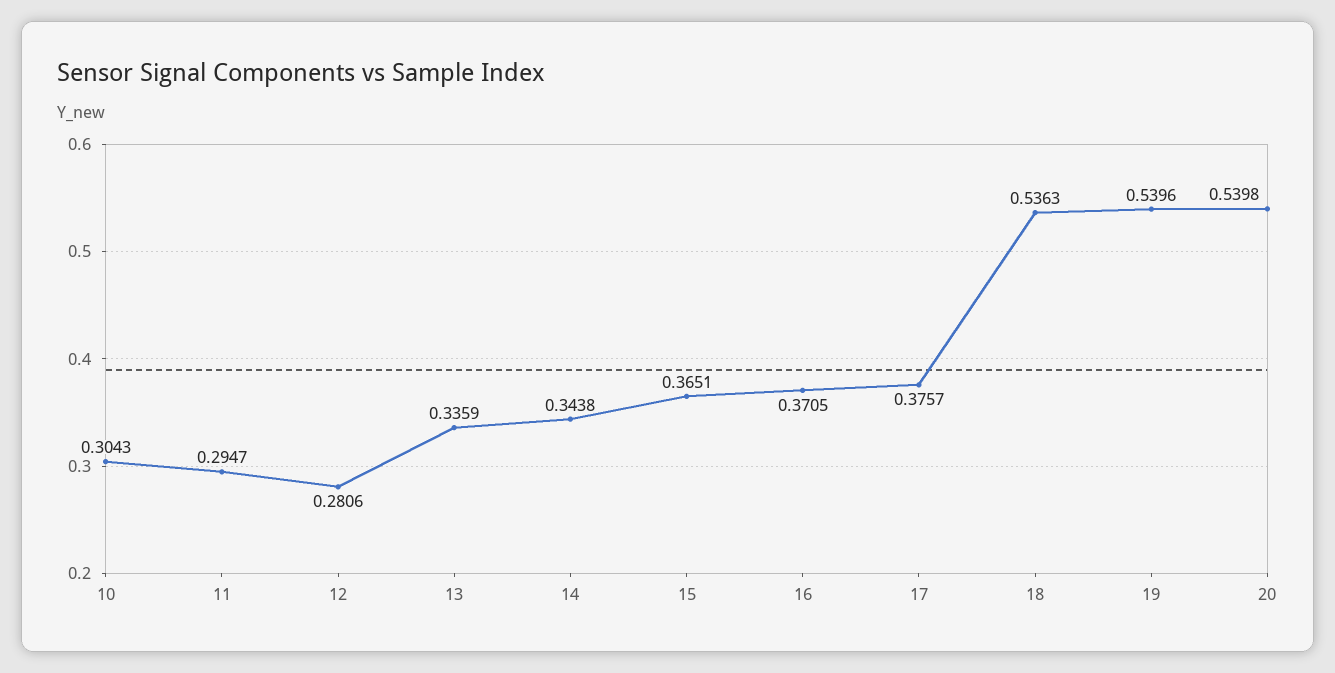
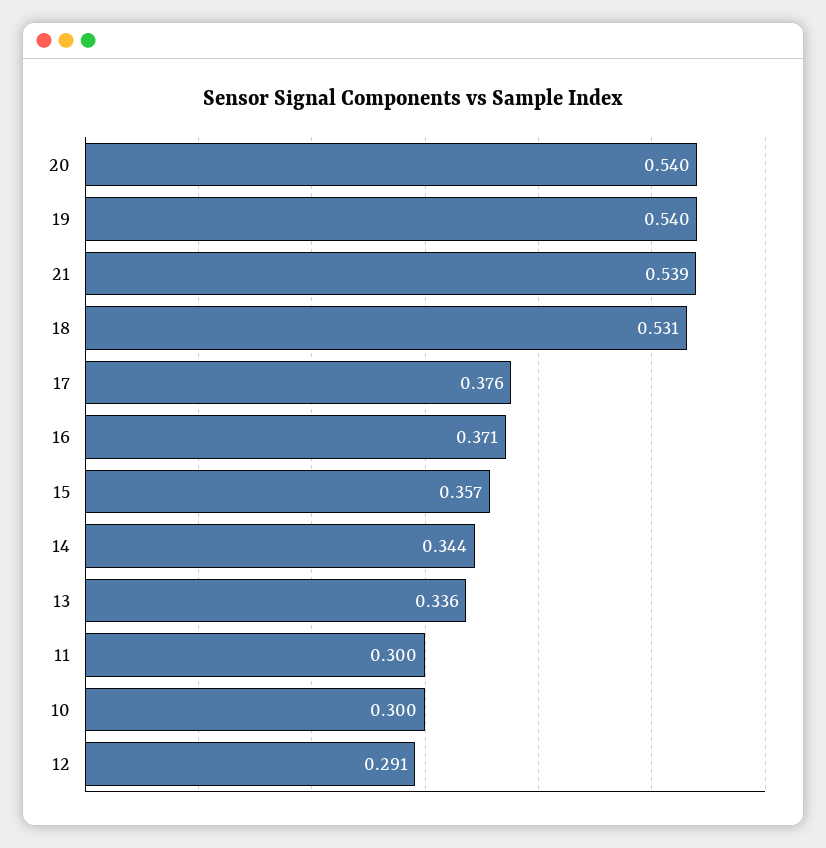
  {
-   "10": 0.3043,
+   "10": 0.3,
-   "11": 0.2947,
+   "11": 0.3,
-   "12": 0.2806,
+   "12": 0.291,
    "13": 0.3359,
    "14": 0.3438,
-   "15": 0.3651,
+   "15": 0.357,
    "16": 0.3705,
    "17": 0.3757,
-   "18": 0.5363,
+   "18": 0.531,
    "19": 0.5396,
-   "20": 0.5398
+   "20": 0.5398,
+   "21": 0.539
  }

